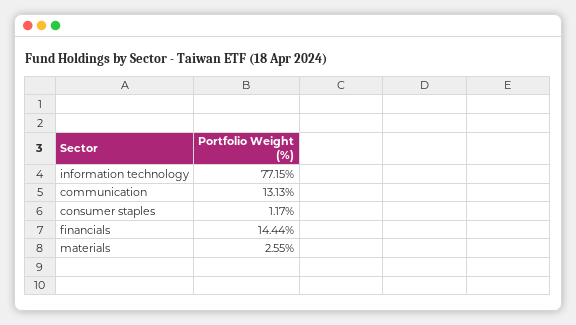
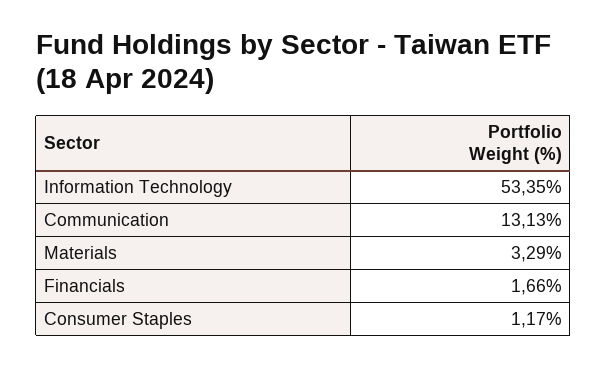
  {
-   "information technology": 77.15,
+   "information technology": 53.35,
    "communication": 13.13,
    "consumer staples": 1.17,
-   "financials": 14.44,
+   "financials": 1.66,
-   "materials": 2.55
+   "materials": 3.29
  }

